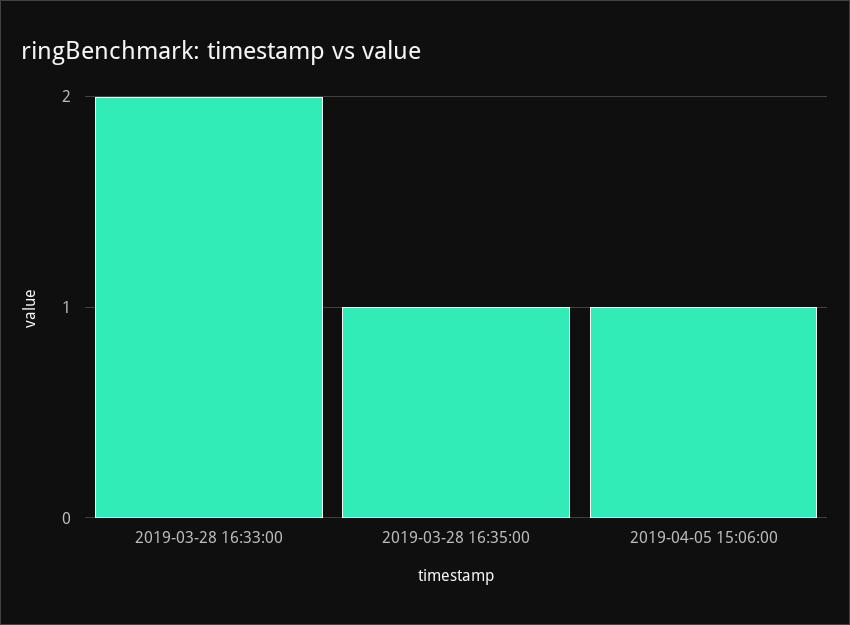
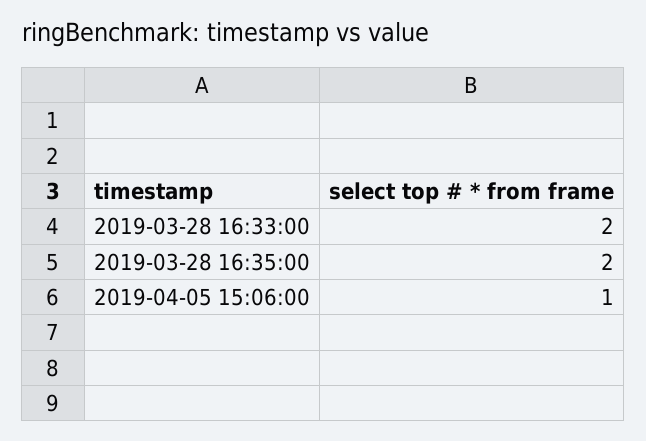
  {
    "2019-03-28 16:33:00": 2,
-   "2019-03-28 16:35:00": 1,
+   "2019-03-28 16:35:00": 2,
    "2019-04-05 15:06:00": 1
  }

